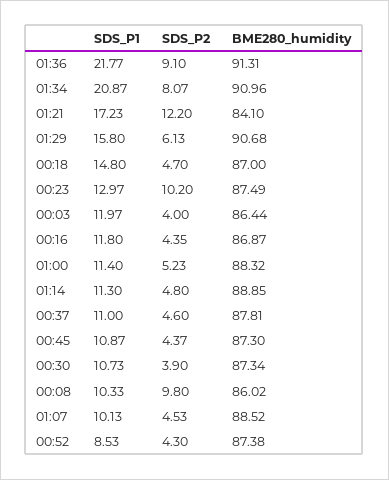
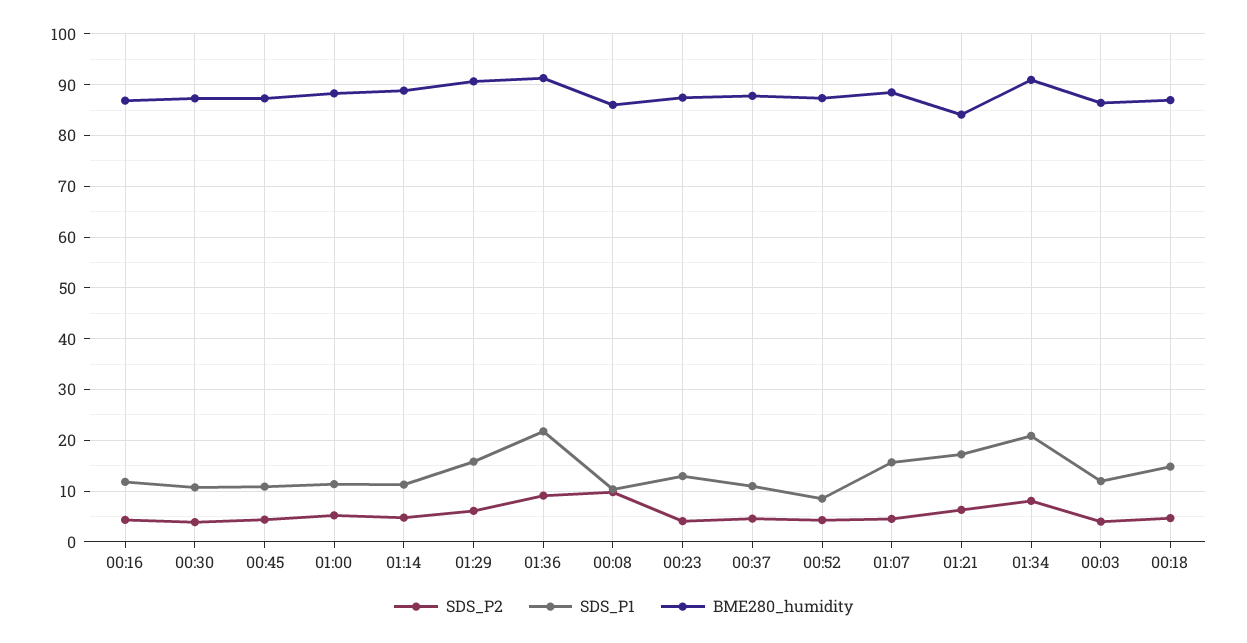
  {
    "SDS_P1": {
      "01:36": 21.77,
      "01:34": 20.87,
      "01:21": 17.23,
      "01:29": 15.8,
      "00:18": 14.8,
      "00:23": 12.97,
      "00:03": 11.97,
      "00:16": 11.8,
      "01:00": 11.4,
      "01:14": 11.3,
      "00:37": 11,
      "00:45": 10.87,
      "00:30": 10.73,
      "00:08": 10.33,
-     "01:07": 10.13,
+     "01:07": 16,
      "00:52": 8.53
    },
    "SDS_P2": {
      "01:36": 9.1,
      "01:34": 8.07,
-     "01:21": 12.2,
+     "01:21": 6,
      "01:29": 6.13,
      "00:18": 4.7,
-     "00:23": 10.2,
+     "00:23": 4,
      "00:03": 4,
      "00:16": 4.35,
      "01:00": 5.23,
      "01:14": 4.8,
      "00:37": 4.6,
      "00:45": 4.37,
      "00:30": 3.9,
      "00:08": 9.8,
      "01:07": 4.53,
      "00:52": 4.3
    },
    "BME280_humidity": {
      "01:36": 91.31,
      "01:34": 90.96,
      "01:21": 84.1,
      "01:29": 90.68,
      "00:18": 87,
      "00:23": 87.49,
      "00:03": 86.44,
      "00:16": 86.87,
      "01:00": 88.32,
      "01:14": 88.85,
      "00:37": 87.81,
      "00:45": 87.3,
      "00:30": 87.34,
      "00:08": 86.02,
      "01:07": 88.52,
      "00:52": 87.38
    }
  }

